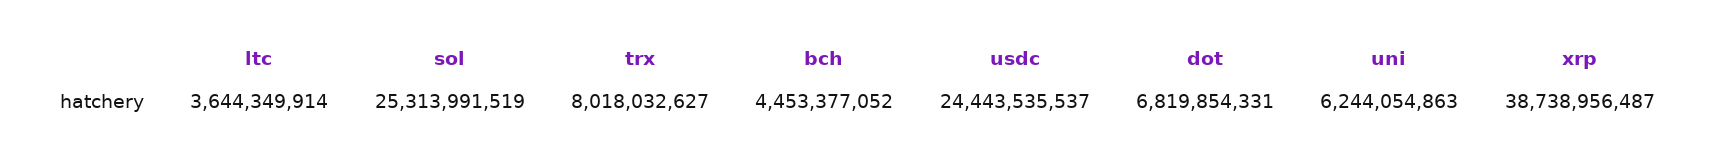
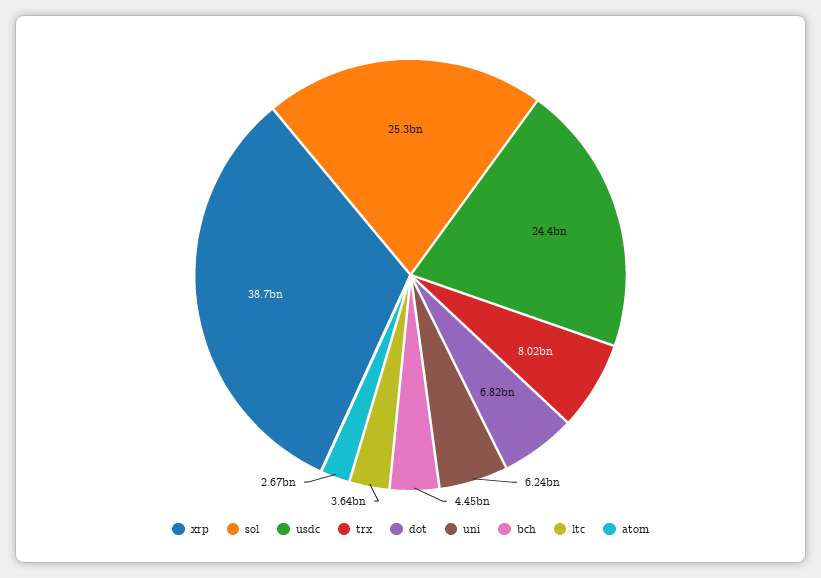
  {
    "ltc": 3644349914,
    "sol": 25313991519,
    "trx": 8018032627,
    "bch": 4453377052,
    "usdc": 24443535537,
    "dot": 6819854331,
    "uni": 6244054863,
-   "xrp": 38738956487
+   "xrp": 38738956487,
+   "atom": 2670000000
  }

